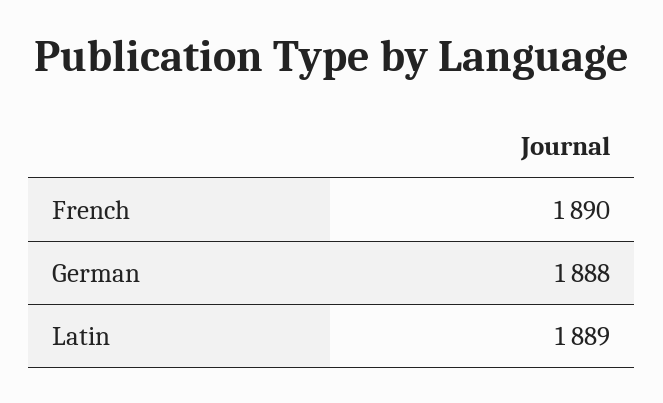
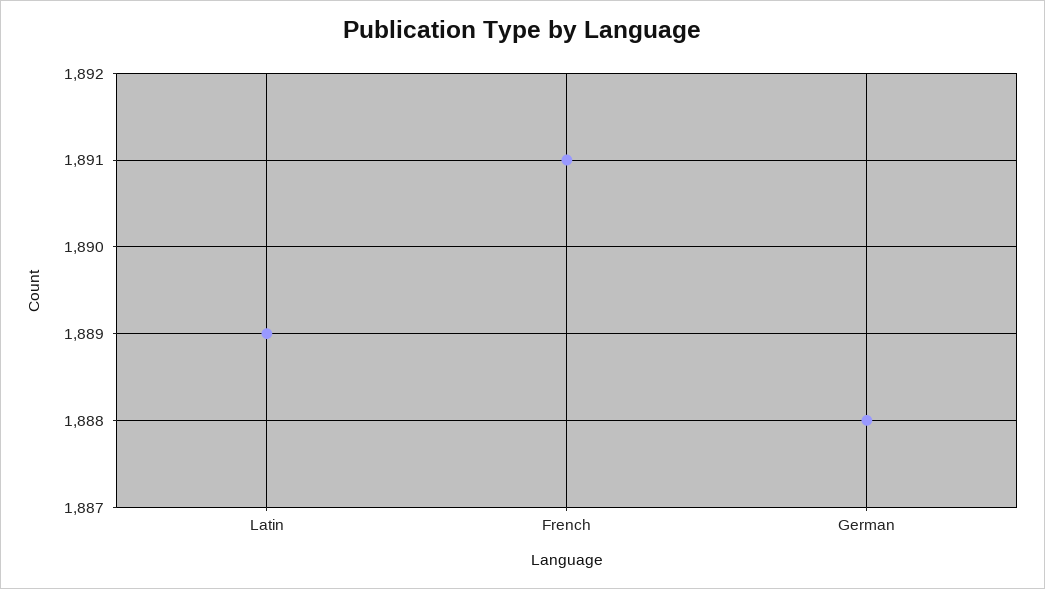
  {
-   "French": 1890,
+   "French": 1891,
    "German": 1888,
    "Latin": 1889
  }

